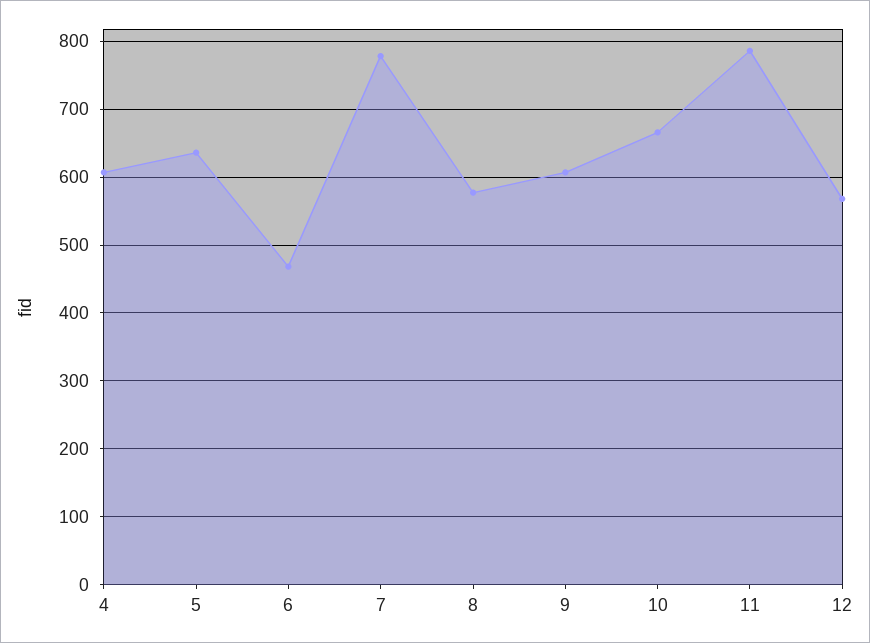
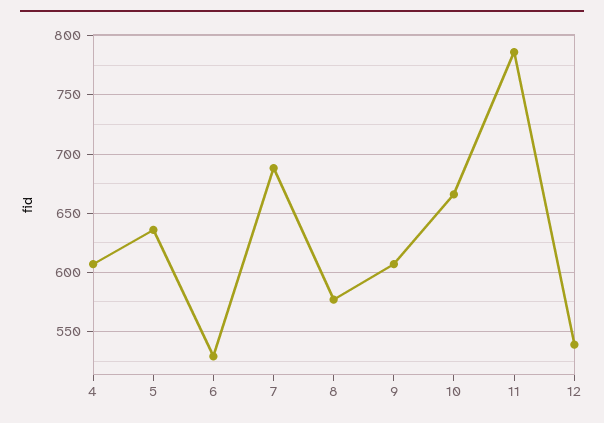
  {
    "4": 610,
    "5": 640,
-   "6": 470,
+   "6": 530,
-   "7": 780,
+   "7": 690,
    "8": 580,
    "9": 610,
    "10": 670,
    "11": 790,
-   "12": 570
+   "12": 540
  }

